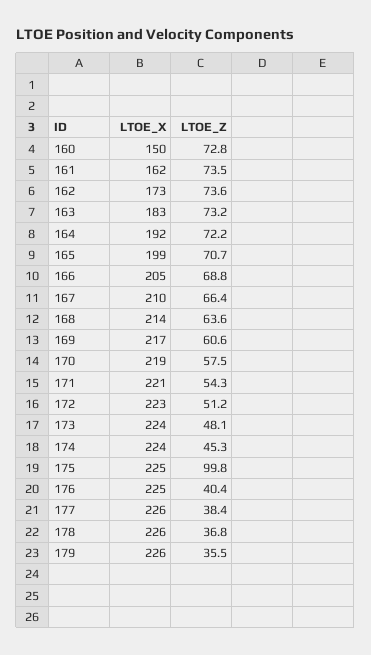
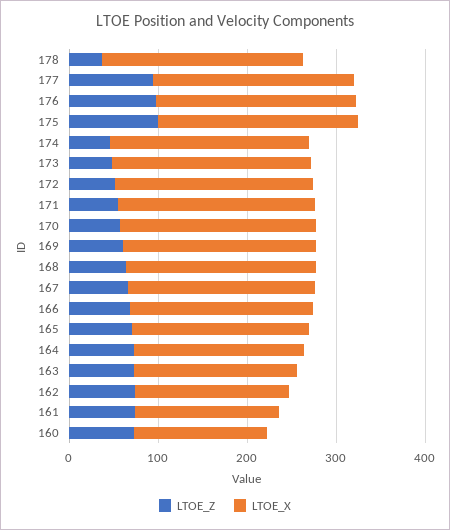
  {
    "LTOE_X": {
      "160": 150,
      "161": 162,
      "162": 173,
      "163": 183,
      "164": 192,
      "165": 199,
      "166": 205,
      "167": 210,
      "168": 214,
      "169": 217,
      "170": 219,
      "171": 221,
      "172": 223,
      "173": 224,
      "174": 224,
      "175": 225,
      "176": 225,
      "177": 226,
-     "178": 226,
+     "178": 226
-     "179": 226
    },
    "LTOE_Z": {
      "160": 72.8,
      "161": 73.5,
      "162": 73.6,
      "163": 73.2,
      "164": 72.2,
      "165": 70.7,
      "166": 68.8,
      "167": 66.4,
      "168": 63.6,
      "169": 60.6,
      "170": 57.5,
      "171": 54.3,
      "172": 51.2,
      "173": 48.1,
      "174": 45.3,
      "175": 99.8,
-     "176": 40.4,
+     "176": 100,
-     "177": 38.4,
+     "177": 100,
-     "178": 36.8,
+     "178": 36.8
-     "179": 35.5
    }
  }

